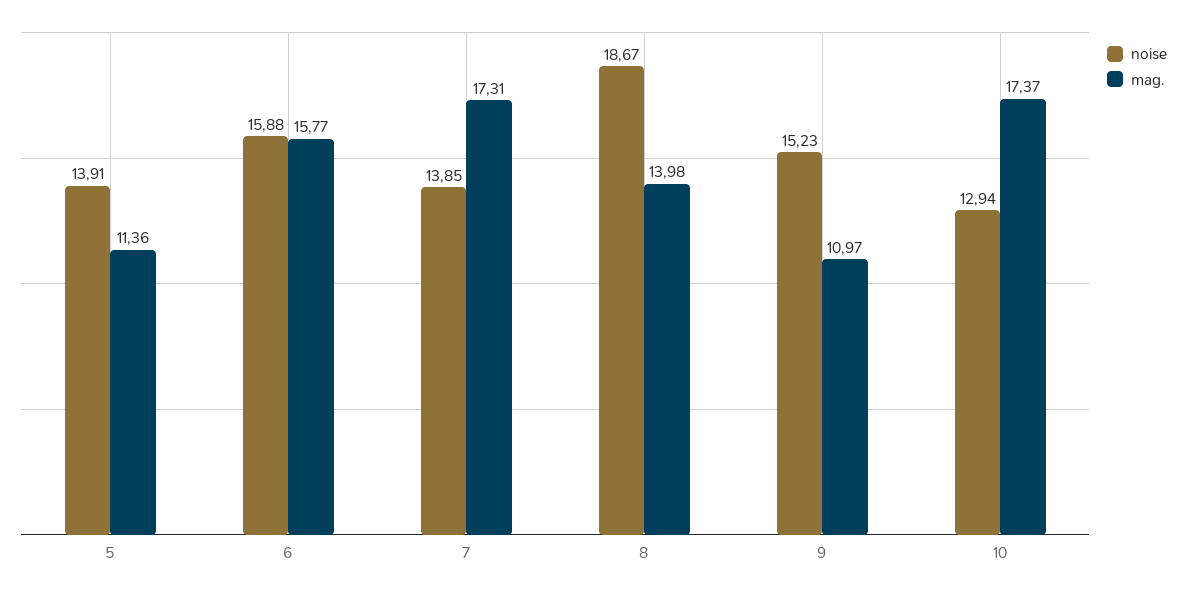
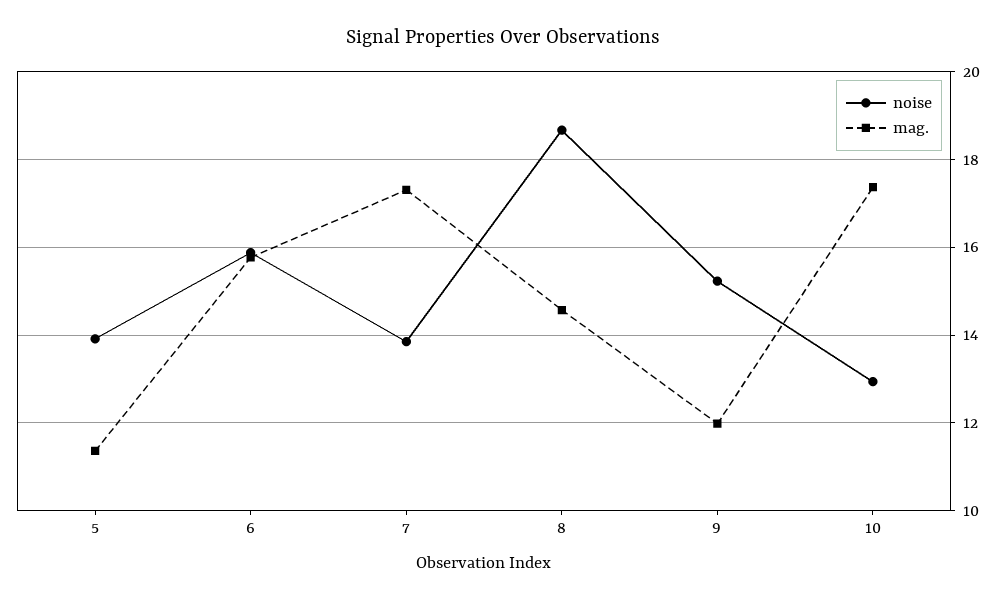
  {
    "noise": {
      "5": 13.91,
      "6": 15.88,
      "7": 13.85,
      "8": 18.67,
      "9": 15.23,
      "10": 12.94
    },
    "mag.": {
      "5": 11.36,
      "6": 15.77,
      "7": 17.31,
-     "8": 13.98,
+     "8": 14.6,
-     "9": 10.97,
+     "9": 12,
      "10": 17.37
    }
  }

